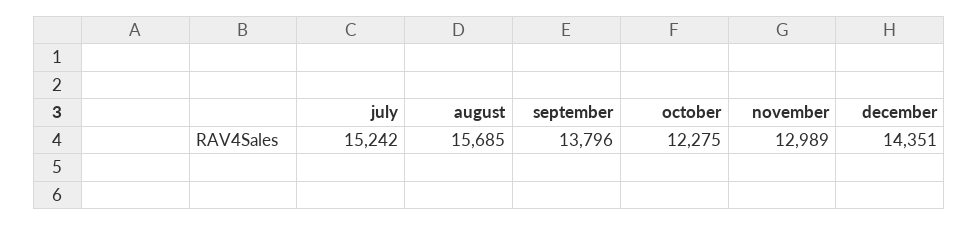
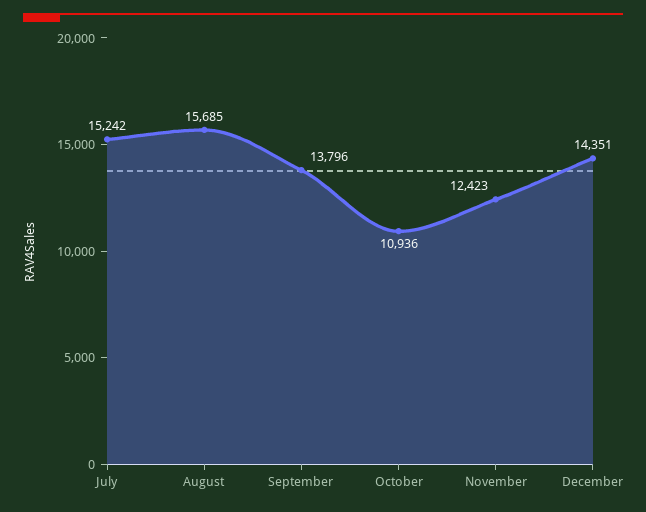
  {
    "july": 15242,
    "august": 15685,
    "september": 13796,
-   "october": 12275,
+   "october": 10936,
-   "november": 12989,
+   "november": 12423,
    "december": 14351
  }

